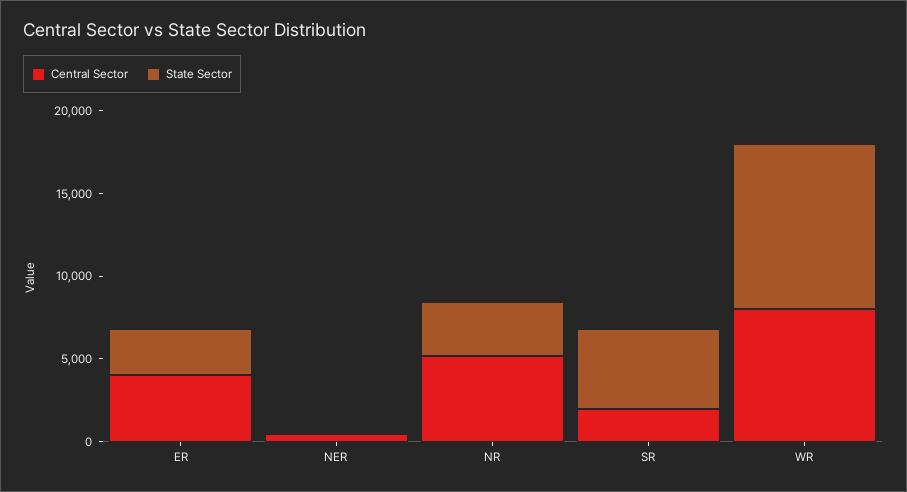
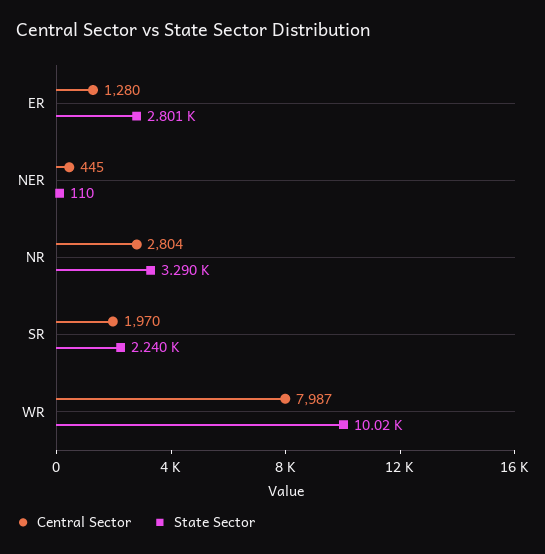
  {
    "Central Sector": {
-     "ER": 4000,
+     "ER": 1280,
      "NER": 445,
-     "NR": 5000,
+     "NR": 2804,
      "SR": 1970,
      "WR": 7987
    },
    "State Sector": {
      "ER": 2801,
      "NER": 110,
      "NR": 3290,
-     "SR": 5000,
+     "SR": 2240,
      "WR": 10020
    }
  }

